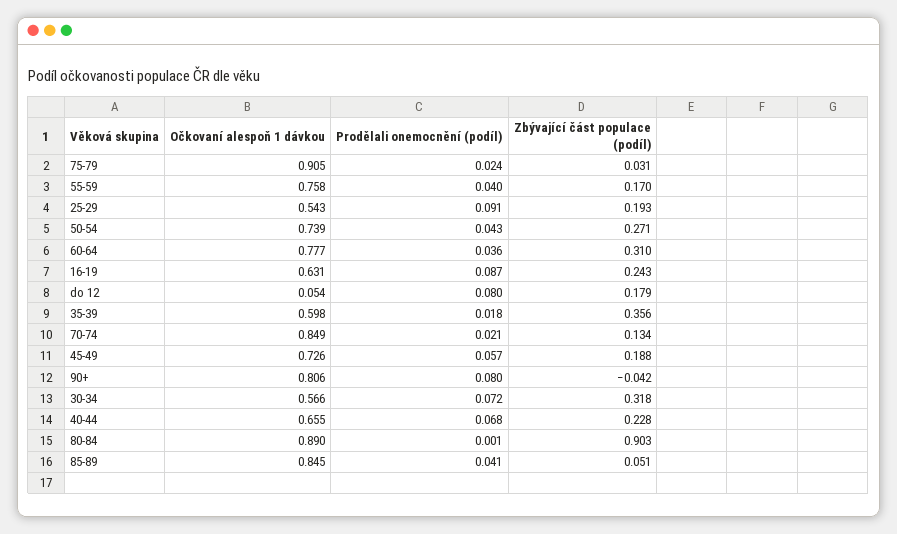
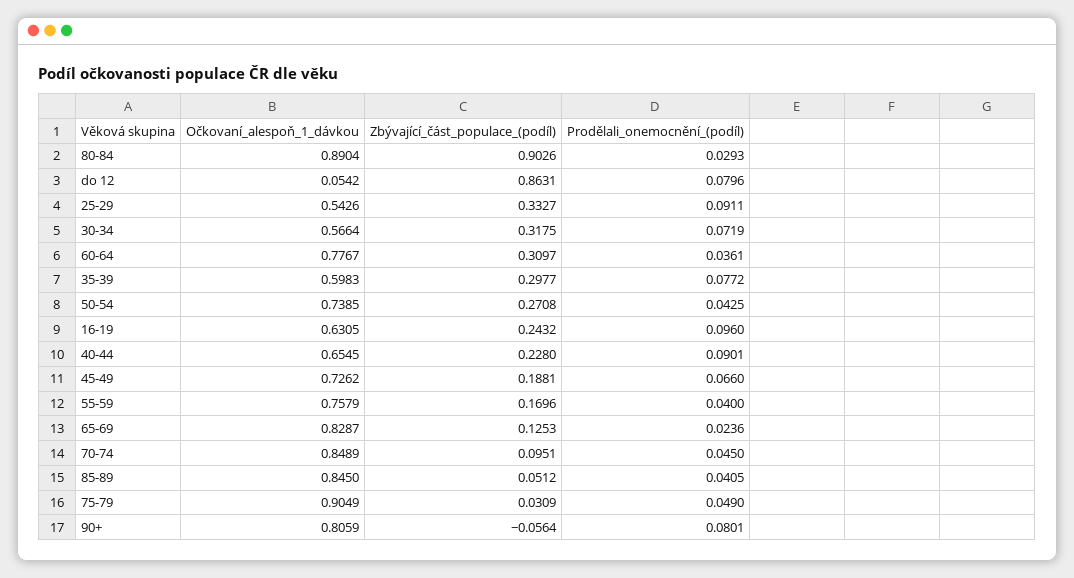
  {
    "Očkovaní alespoň 1 dávkou": {
      "75-79": 0.9049,
      "55-59": 0.7579,
      "25-29": 0.5426,
      "50-54": 0.7385,
      "60-64": 0.7767,
      "16-19": 0.6305,
      "do 12": 0.0542,
      "35-39": 0.5983,
      "70-74": 0.8489,
      "45-49": 0.7262,
      "90+": 0.8059,
      "30-34": 0.5664,
      "40-44": 0.6545,
      "80-84": 0.8904,
-     "85-89": 0.845
+     "85-89": 0.845,
+     "65-69": 0.8287
    },
    "Prodělali onemocnění (podíl)": {
-     "75-79": 0.024,
+     "75-79": 0.049,
      "55-59": 0.04,
      "25-29": 0.0911,
      "50-54": 0.0425,
      "60-64": 0.0361,
-     "16-19": 0.087,
+     "16-19": 0.096,
      "do 12": 0.0796,
-     "35-39": 0.018,
+     "35-39": 0.0772,
-     "70-74": 0.021,
+     "70-74": 0.045,
-     "45-49": 0.057,
+     "45-49": 0.066,
      "90+": 0.0801,
      "30-34": 0.0719,
-     "40-44": 0.068,
+     "40-44": 0.0901,
-     "80-84": 0.001,
+     "80-84": 0.0293,
-     "85-89": 0.0405
+     "85-89": 0.0405,
+     "65-69": 0.0236
    },
    "Zbývající část populace (podíl)": {
      "75-79": 0.0309,
      "55-59": 0.1696,
-     "25-29": 0.193,
+     "25-29": 0.3327,
      "50-54": 0.2708,
      "60-64": 0.3097,
      "16-19": 0.2432,
-     "do 12": 0.179,
+     "do 12": 0.8631,
-     "35-39": 0.356,
+     "35-39": 0.2977,
-     "70-74": 0.134,
+     "70-74": 0.0951,
      "45-49": 0.1881,
-     "90+": -0.042,
+     "90+": -0.0564,
      "30-34": 0.3175,
      "40-44": 0.228,
      "80-84": 0.9026,
-     "85-89": 0.0512
+     "85-89": 0.0512,
+     "65-69": 0.1253
    }
  }

